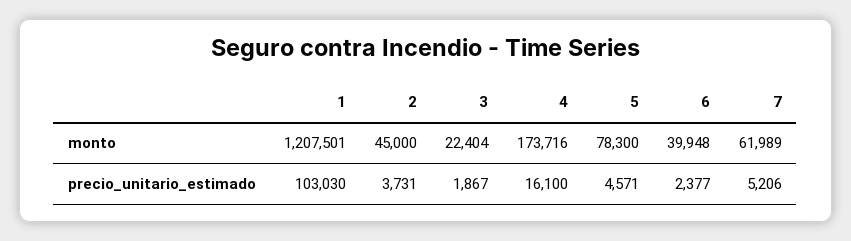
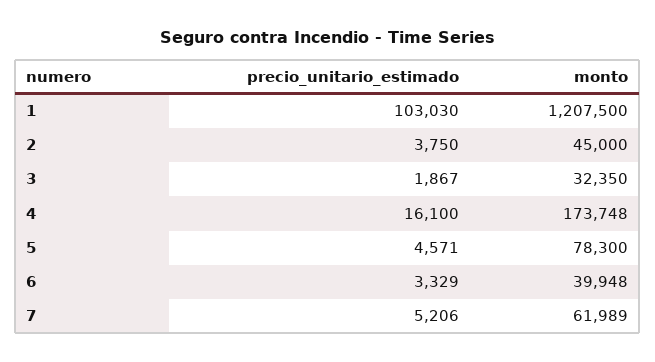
  {
    "1": {
-     "monto": 1207501,
+     "monto": 1207500,
      "precio_unitario_estimado": 103030
    },
    "2": {
      "monto": 45000,
-     "precio_unitario_estimado": 3731
+     "precio_unitario_estimado": 3750
    },
    "3": {
-     "monto": 22404,
+     "monto": 32350,
      "precio_unitario_estimado": 1867
    },
    "4": {
-     "monto": 173716,
+     "monto": 173748,
      "precio_unitario_estimado": 16100
    },
    "5": {
      "monto": 78300,
      "precio_unitario_estimado": 4571
    },
    "6": {
      "monto": 39948,
-     "precio_unitario_estimado": 2377
+     "precio_unitario_estimado": 3329
    },
    "7": {
      "monto": 61989,
      "precio_unitario_estimado": 5206
    }
  }

